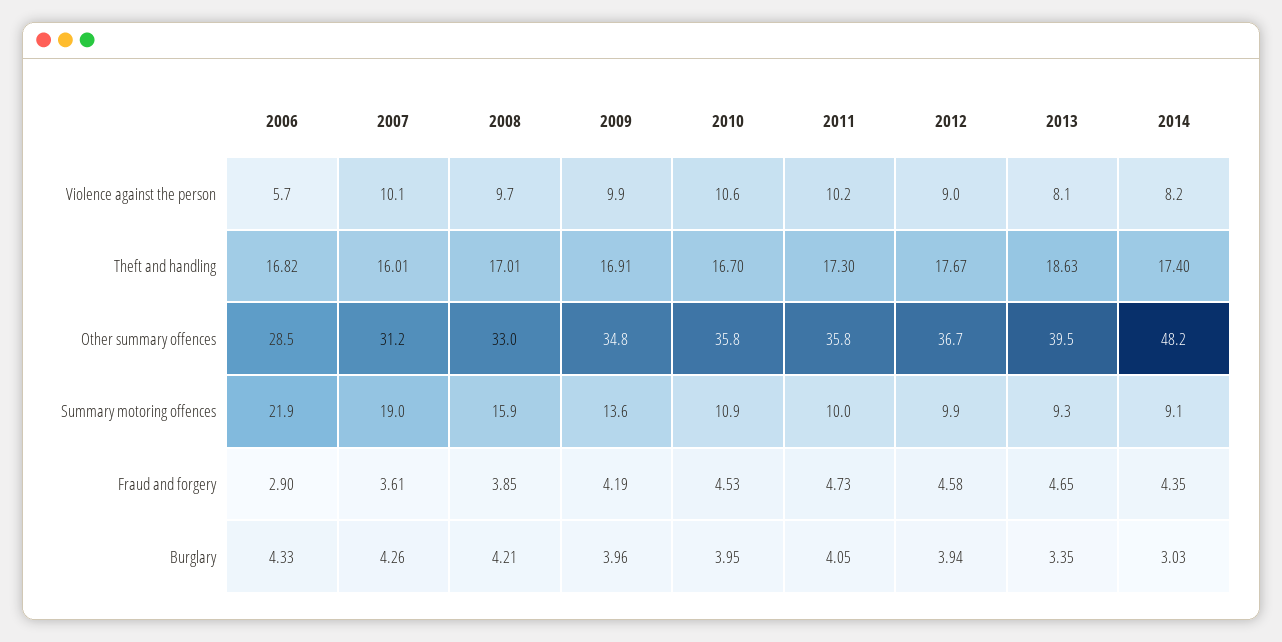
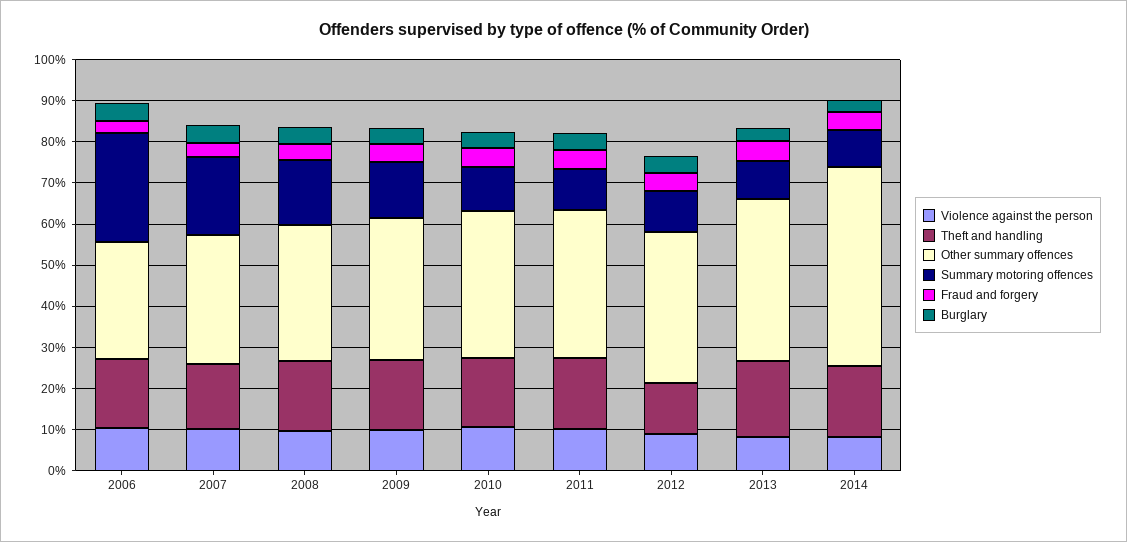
  {
    "Violence against the person": {
-     "2006": 5.7,
+     "2006": 10,
      "2007": 10.1,
      "2008": 9.7,
      "2009": 9.9,
      "2010": 10.6,
      "2011": 10.2,
      "2012": 9,
      "2013": 8.1,
      "2014": 8.2
    },
    "Theft and handling": {
      "2006": 16.82,
      "2007": 16.01,
      "2008": 17.01,
      "2009": 16.91,
      "2010": 16.7,
      "2011": 17.3,
-     "2012": 17.67,
+     "2012": 12,
      "2013": 18.63,
      "2014": 17.4
    },
    "Other summary offences": {
      "2006": 28.5,
      "2007": 31.2,
      "2008": 33,
      "2009": 34.8,
      "2010": 35.8,
      "2011": 35.8,
      "2012": 36.7,
      "2013": 39.5,
      "2014": 48.2
    },
    "Summary motoring offences": {
-     "2006": 21.9,
+     "2006": 26,
      "2007": 19,
      "2008": 15.9,
      "2009": 13.6,
      "2010": 10.9,
      "2011": 10,
      "2012": 9.9,
      "2013": 9.3,
      "2014": 9.1
    },
    "Fraud and forgery": {
      "2006": 2.9,
      "2007": 3.61,
      "2008": 3.85,
      "2009": 4.19,
      "2010": 4.53,
      "2011": 4.73,
      "2012": 4.58,
      "2013": 4.65,
      "2014": 4.35
    },
    "Burglary": {
      "2006": 4.33,
      "2007": 4.26,
      "2008": 4.21,
      "2009": 3.96,
      "2010": 3.95,
      "2011": 4.05,
      "2012": 3.94,
      "2013": 3.35,
      "2014": 3.03
    }
  }

